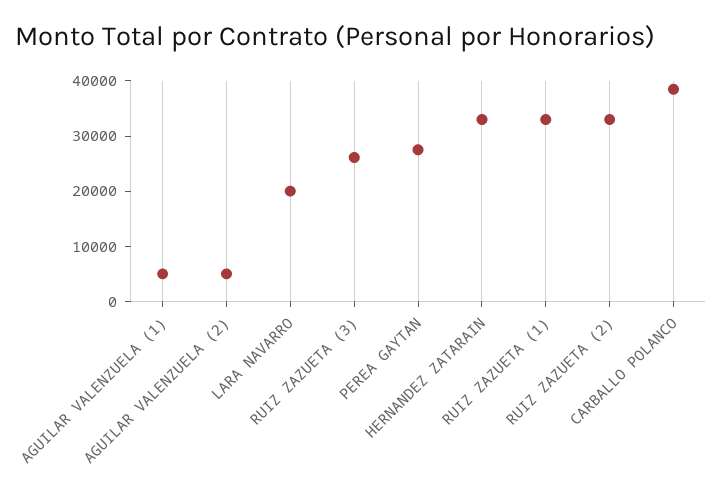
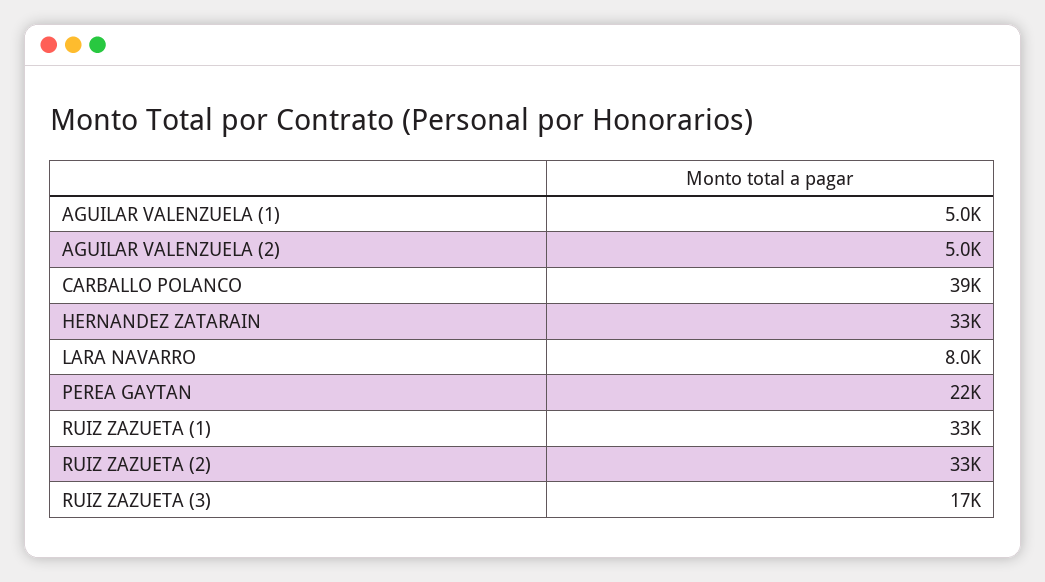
  {
    "AGUILAR VALENZUELA (1)": 5000,
    "AGUILAR VALENZUELA (2)": 5000,
-   "LARA NAVARRO": 20000,
+   "LARA NAVARRO": 8000,
-   "RUIZ ZAZUETA (3)": 26000,
+   "RUIZ ZAZUETA (3)": 17000,
-   "PEREA GAYTAN": 28000,
+   "PEREA GAYTAN": 22000,
    "HERNANDEZ ZATARAIN": 33000,
    "RUIZ ZAZUETA (1)": 33000,
    "RUIZ ZAZUETA (2)": 33000,
    "CARBALLO POLANCO": 39000
  }

